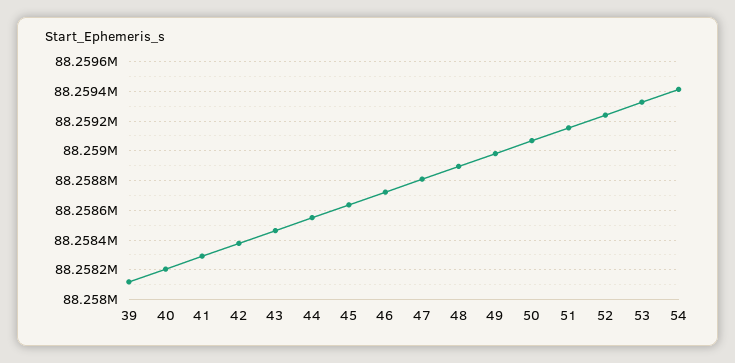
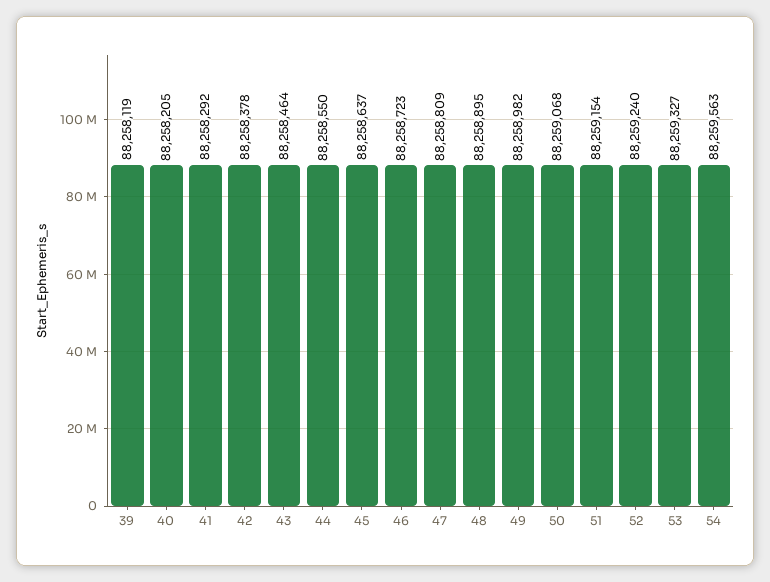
  {
    "39": 88258119,
    "40": 88258205,
    "41": 88258292,
    "42": 88258378,
    "43": 88258464,
    "44": 88258550,
    "45": 88258637,
    "46": 88258723,
    "47": 88258809,
    "48": 88258895,
    "49": 88258982,
    "50": 88259068,
    "51": 88259154,
    "52": 88259240,
    "53": 88259327,
-   "54": 88259400
+   "54": 88259563
  }

